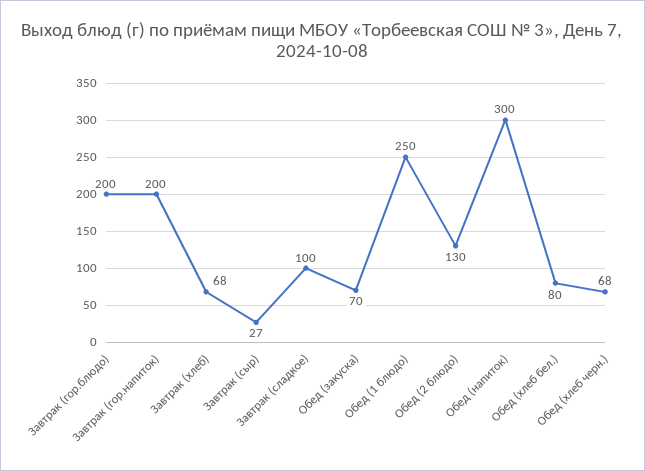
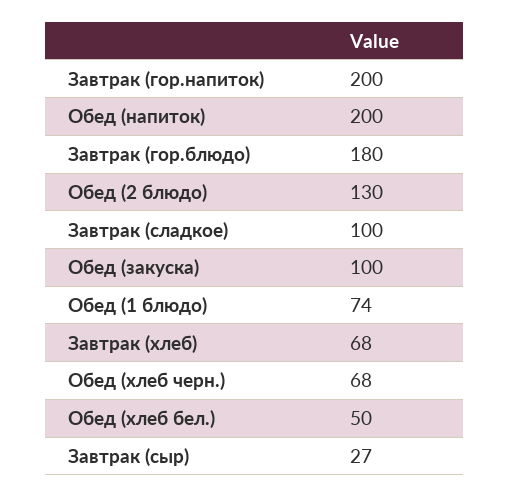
  {
-   "Завтрак (гор.блюдо)": 200,
+   "Завтрак (гор.блюдо)": 180,
    "Завтрак (гор.напиток)": 200,
    "Завтрак (хлеб)": 68,
    "Завтрак (сыр)": 27,
    "Завтрак (сладкое)": 100,
-   "Обед (закуска)": 70,
+   "Обед (закуска)": 100,
-   "Обед (1 блюдо)": 250,
+   "Обед (1 блюдо)": 74,
    "Обед (2 блюдо)": 130,
-   "Обед (напиток)": 300,
+   "Обед (напиток)": 200,
-   "Обед (хлеб бел.)": 80,
+   "Обед (хлеб бел.)": 50,
    "Обед (хлеб черн.)": 68
  }

